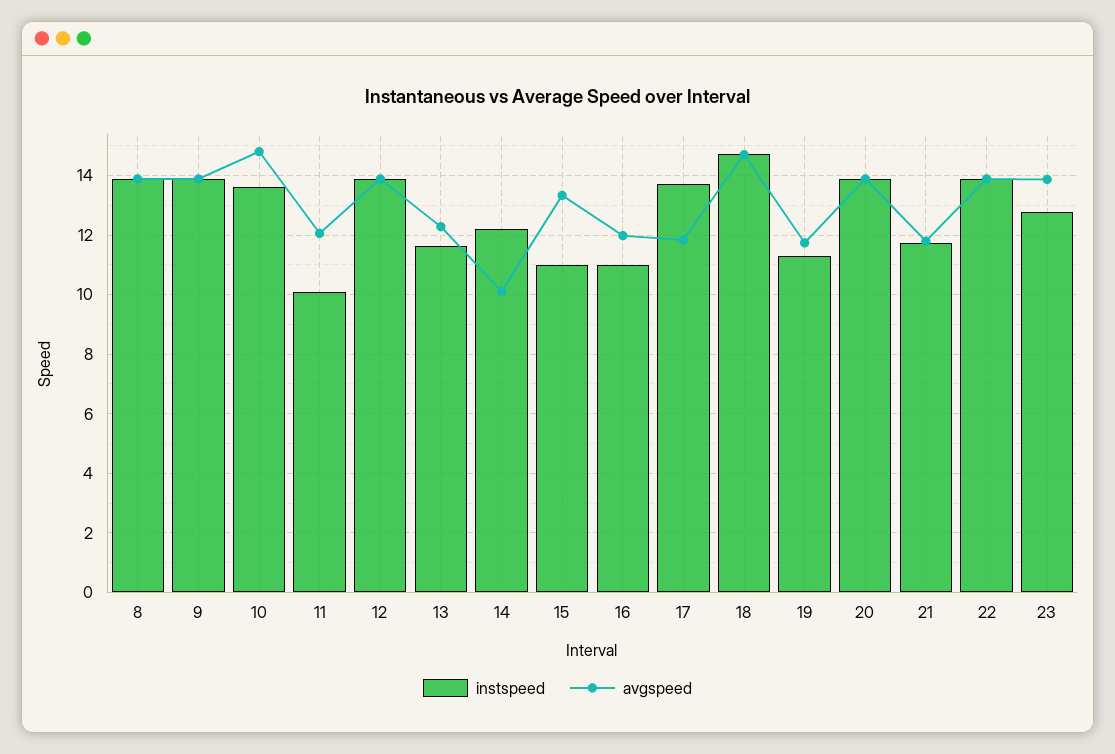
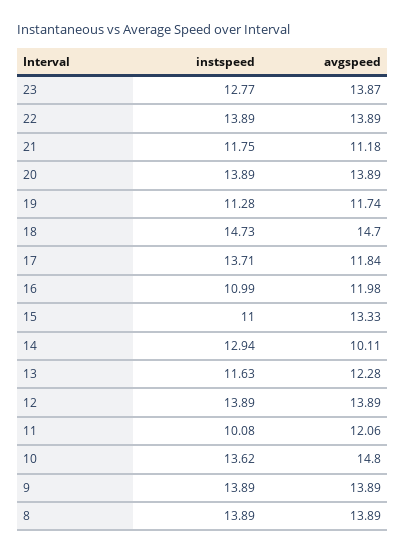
  {
    "instspeed": {
      "8": 13.89,
      "9": 13.89,
      "10": 13.62,
      "11": 10.08,
      "12": 13.89,
      "13": 11.63,
-     "14": 12.25,
+     "14": 12.94,
      "15": 11,
      "16": 10.99,
      "17": 13.71,
      "18": 14.73,
      "19": 11.28,
      "20": 13.89,
      "21": 11.75,
      "22": 13.89,
      "23": 12.77
    },
    "avgspeed": {
      "8": 13.89,
      "9": 13.89,
      "10": 14.8,
      "11": 12.06,
      "12": 13.89,
      "13": 12.28,
      "14": 10.11,
      "15": 13.33,
      "16": 11.98,
      "17": 11.84,
      "18": 14.7,
      "19": 11.74,
      "20": 13.89,
-     "21": 11.75,
+     "21": 11.18,
      "22": 13.89,
      "23": 13.87
    }
  }

